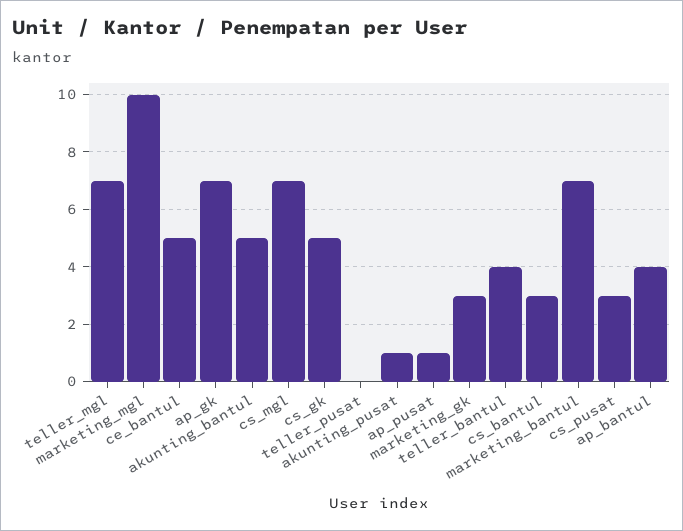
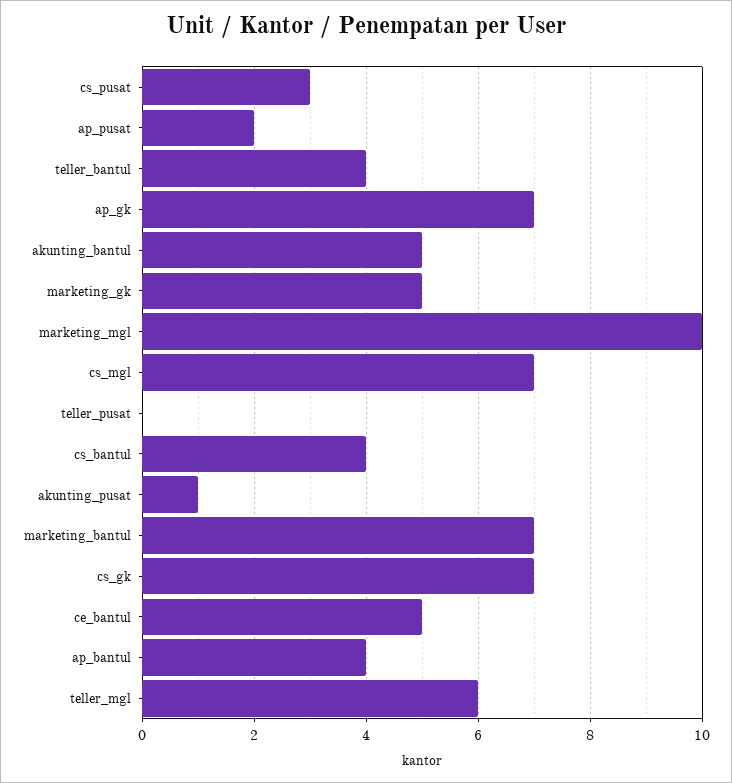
  {
-   "teller_mgl": 7,
+   "teller_mgl": 6,
    "marketing_mgl": 10,
    "ce_bantul": 5,
    "ap_gk": 7,
    "akunting_bantul": 5,
    "cs_mgl": 7,
-   "cs_gk": 5,
+   "cs_gk": 7,
    "teller_pusat": 0,
    "akunting_pusat": 1,
-   "ap_pusat": 1,
+   "ap_pusat": 2,
-   "marketing_gk": 3,
+   "marketing_gk": 5,
    "teller_bantul": 4,
-   "cs_bantul": 3,
+   "cs_bantul": 4,
    "marketing_bantul": 7,
    "cs_pusat": 3,
    "ap_bantul": 4
  }

